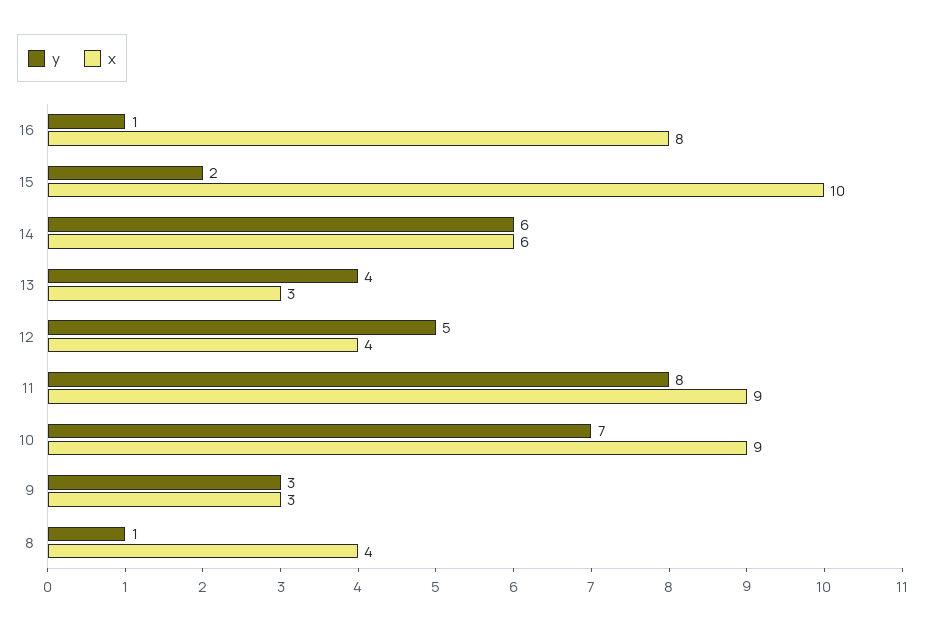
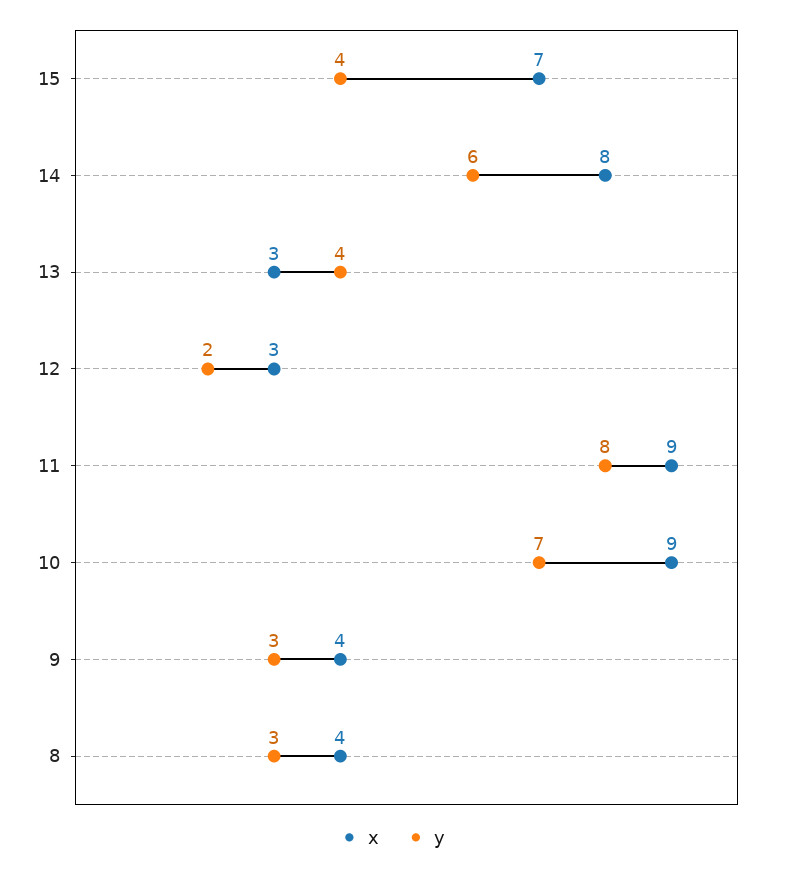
  {
    "y": {
-     "16": 1,
-     "15": 2,
+     "15": 4,
      "14": 6,
      "13": 4,
-     "12": 5,
+     "12": 2,
      "11": 8,
      "10": 7,
      "9": 3,
-     "8": 1
+     "8": 3
    },
    "x": {
-     "16": 8,
-     "15": 10,
+     "15": 7,
-     "14": 6,
+     "14": 8,
      "13": 3,
-     "12": 4,
+     "12": 3,
      "11": 9,
      "10": 9,
-     "9": 3,
+     "9": 4,
      "8": 4
    }
  }

